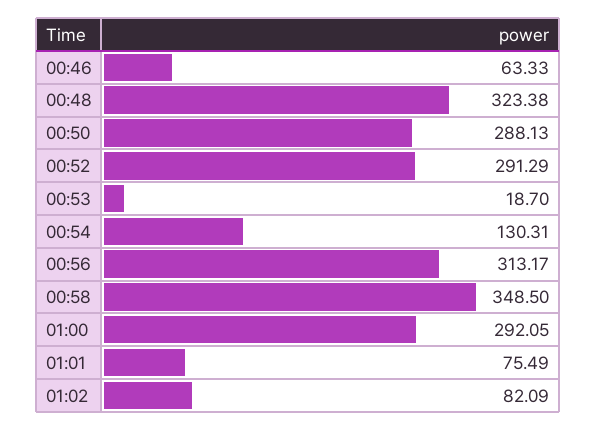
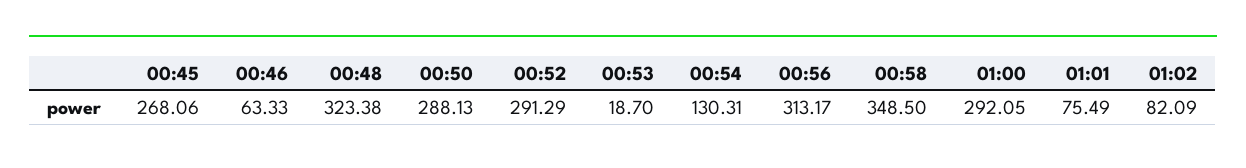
  {
    "00:46": 63.33,
    "00:48": 323.38,
    "00:50": 288.13,
    "00:52": 291.29,
    "00:53": 18.7,
    "00:54": 130.31,
    "00:56": 313.17,
    "00:58": 348.5,
    "01:00": 292.05,
    "01:01": 75.49,
-   "01:02": 82.09
+   "01:02": 82.09,
+   "00:45": 268.06
  }

